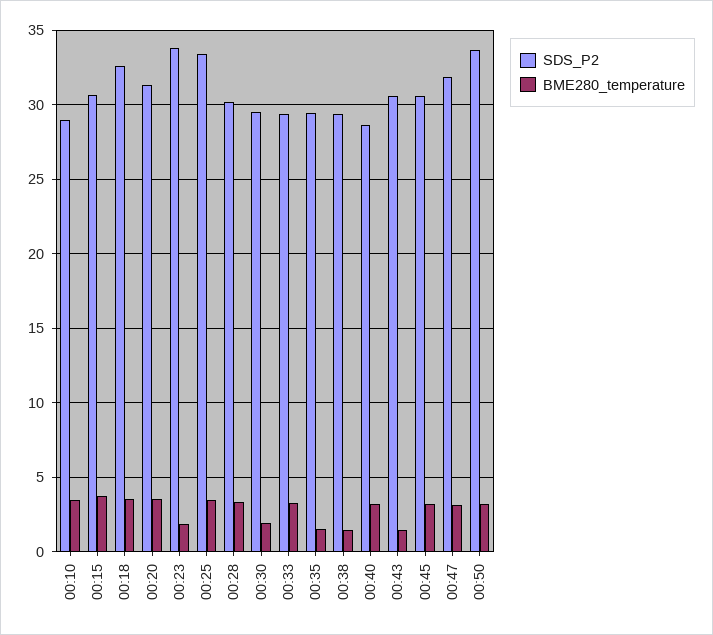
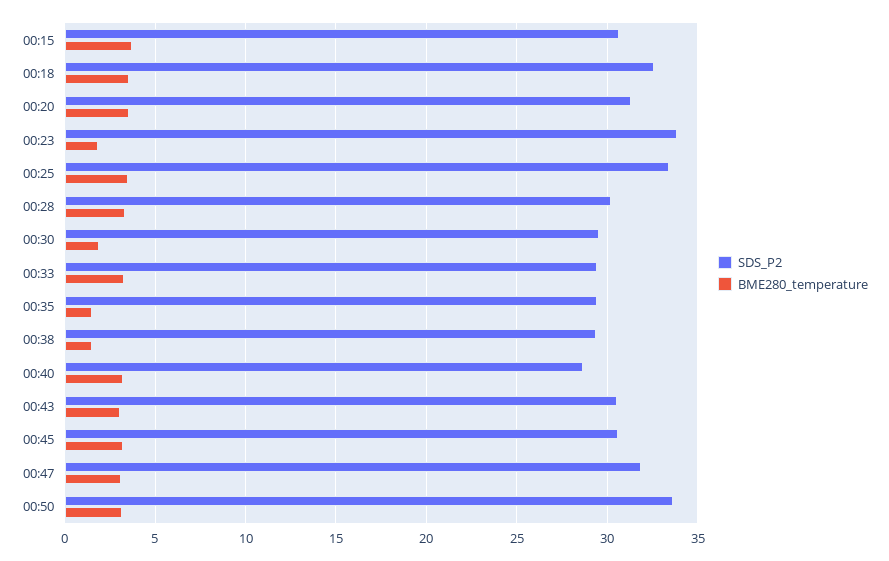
  {
    "SDS_P2": {
-     "00:10": 29,
      "00:15": 30.5,
      "00:18": 32.5,
      "00:20": 31.5,
      "00:23": 34,
      "00:25": 33.5,
      "00:28": 30,
      "00:30": 29.5,
      "00:33": 29.5,
      "00:35": 29.5,
      "00:38": 29.5,
      "00:40": 28.5,
      "00:43": 30.5,
      "00:45": 30.5,
      "00:47": 32,
      "00:50": 33.5
    },
    "BME280_temperature": {
-     "00:10": 3.5,
      "00:15": 3.5,
      "00:18": 3.5,
      "00:20": 3.5,
      "00:23": 2,
      "00:25": 3.5,
      "00:28": 3.5,
      "00:30": 2,
      "00:33": 3.5,
      "00:35": 1.5,
      "00:38": 1.5,
      "00:40": 3,
-     "00:43": 1.5,
+     "00:43": 3,
      "00:45": 3,
      "00:47": 3,
      "00:50": 3
    }
  }

